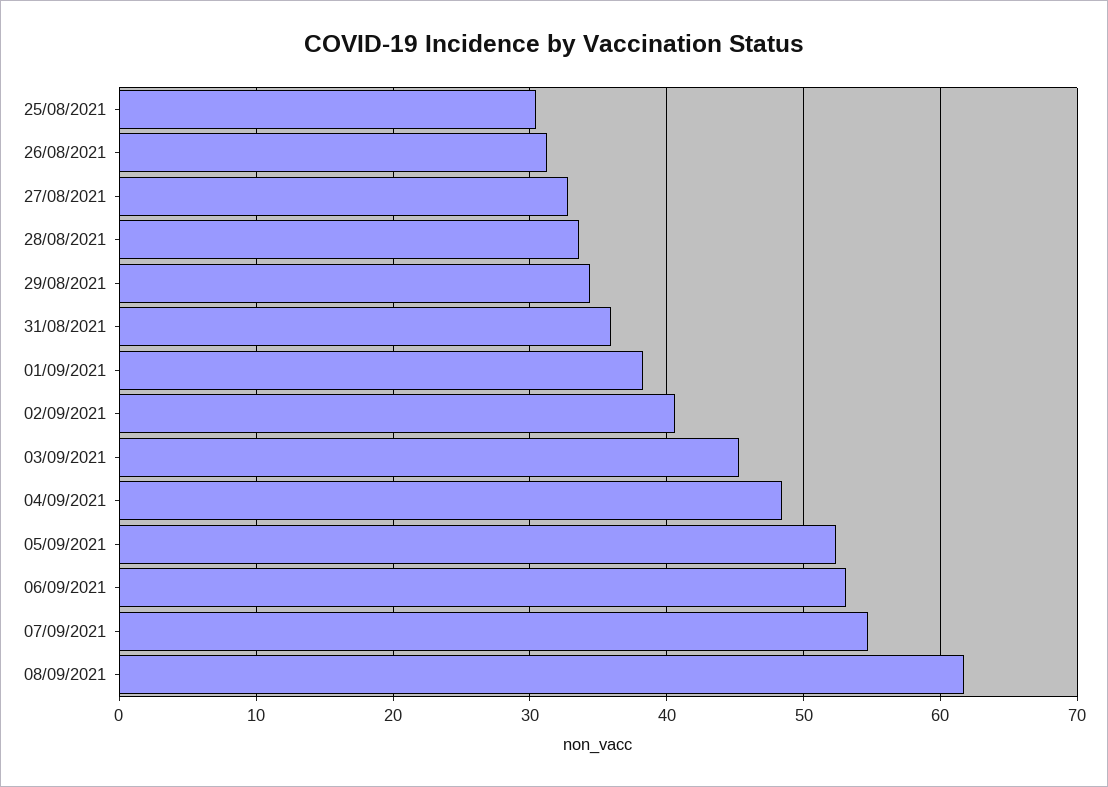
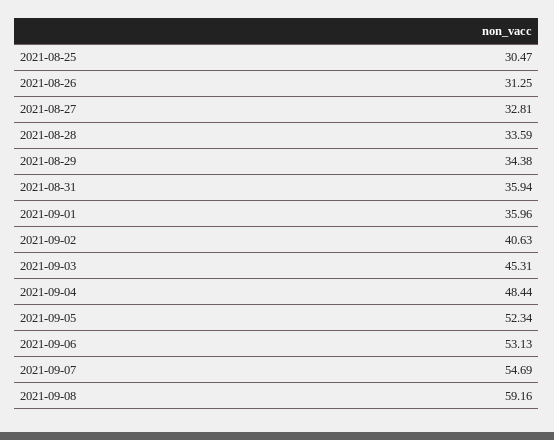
  {
    "25/08/2021": 30.47,
    "26/08/2021": 31.25,
    "27/08/2021": 32.81,
    "28/08/2021": 33.59,
    "29/08/2021": 34.38,
    "31/08/2021": 35.94,
-   "01/09/2021": 38,
+   "01/09/2021": 35.96,
    "02/09/2021": 40.63,
    "03/09/2021": 45.31,
    "04/09/2021": 48.44,
    "05/09/2021": 52.34,
    "06/09/2021": 53.13,
    "07/09/2021": 54.69,
-   "08/09/2021": 62
+   "08/09/2021": 59.16
  }

